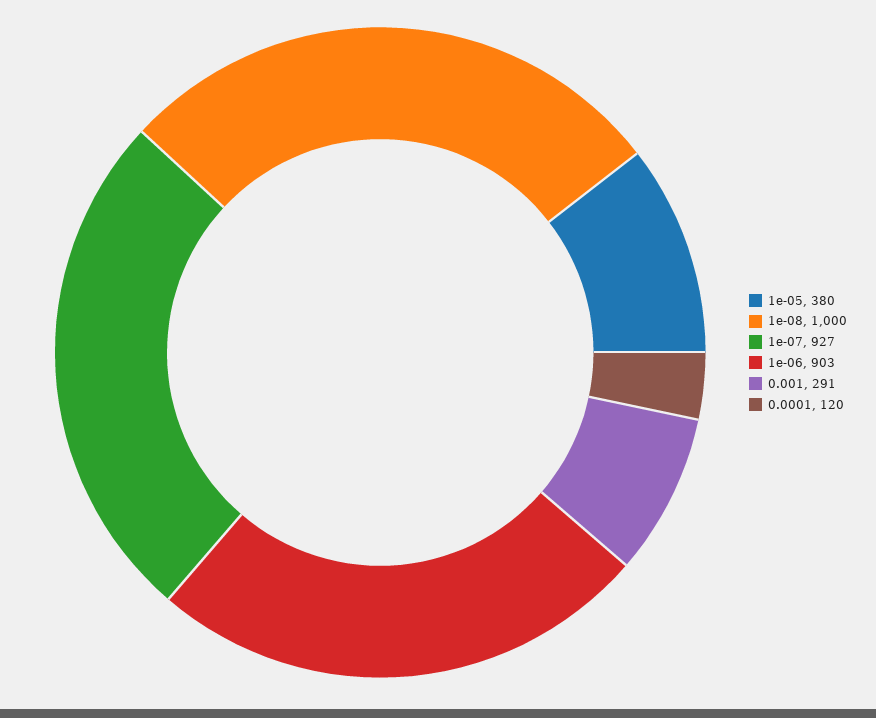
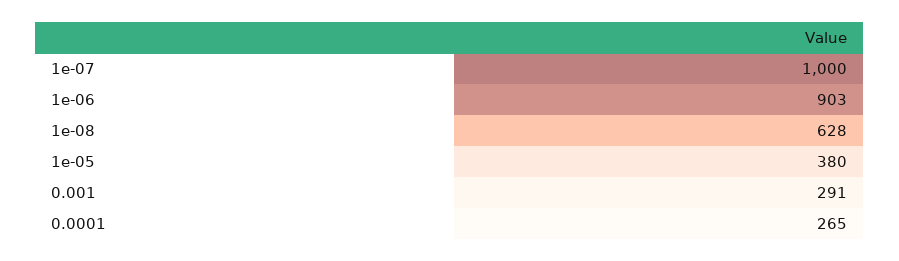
  {
    "1e-05": 380,
-   "1e-08": 1000,
+   "1e-08": 628,
-   "1e-07": 927,
+   "1e-07": 1000,
    "1e-06": 903,
    "0.001": 291,
-   "0.0001": 120
+   "0.0001": 265
  }

